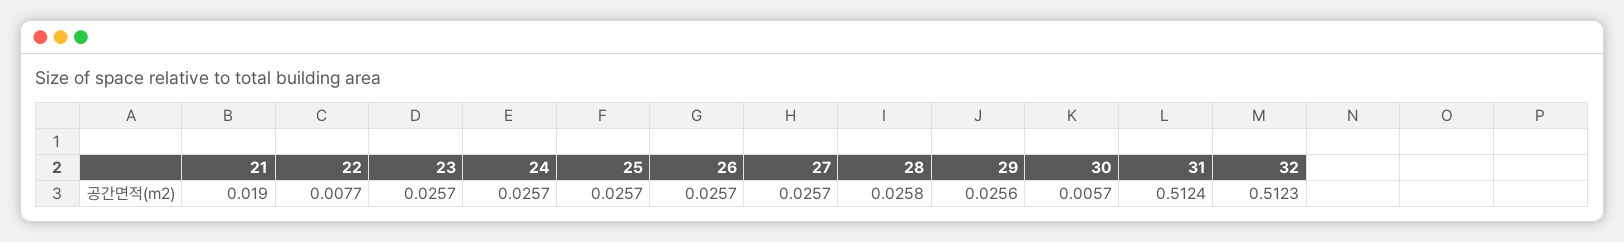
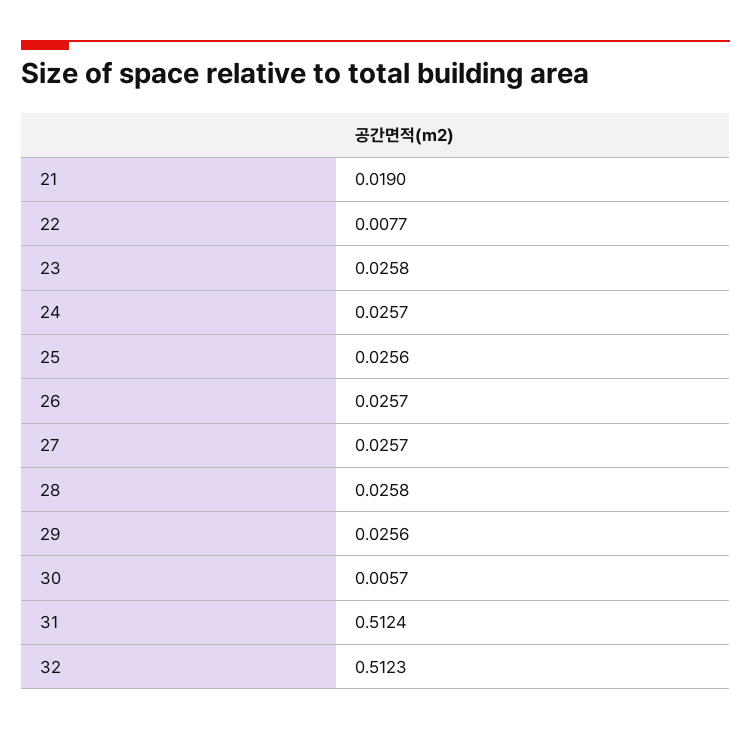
  {
    "21": 0.019,
    "22": 0.0077,
-   "23": 0.0257,
+   "23": 0.0258,
    "24": 0.0257,
-   "25": 0.0257,
+   "25": 0.0256,
    "26": 0.0257,
    "27": 0.0257,
    "28": 0.0258,
    "29": 0.0256,
    "30": 0.0057,
    "31": 0.5124,
    "32": 0.5123
  }

